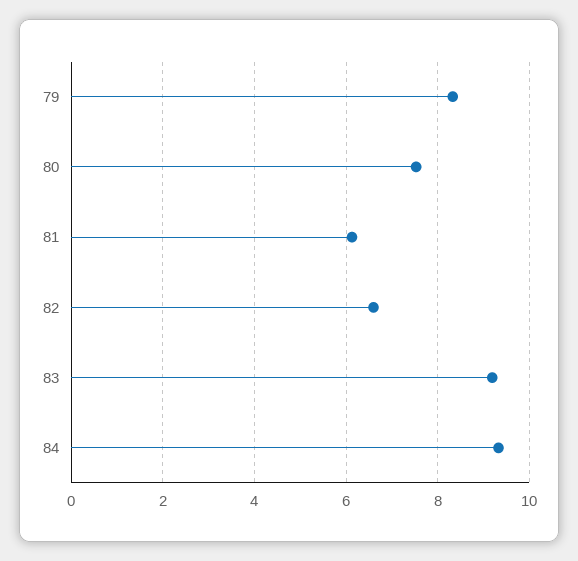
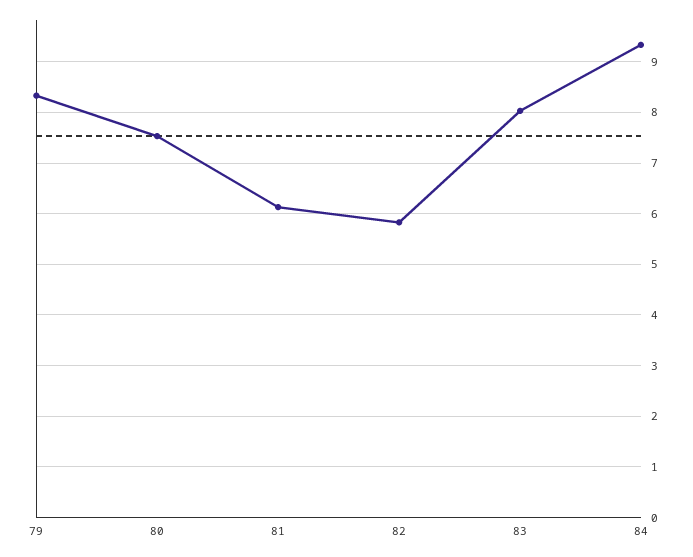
  {
    "79": 8.4,
    "80": 7.6,
    "81": 6.2,
-   "82": 6.6,
+   "82": 5.8,
-   "83": 9.2,
+   "83": 8,
    "84": 9.4
  }

